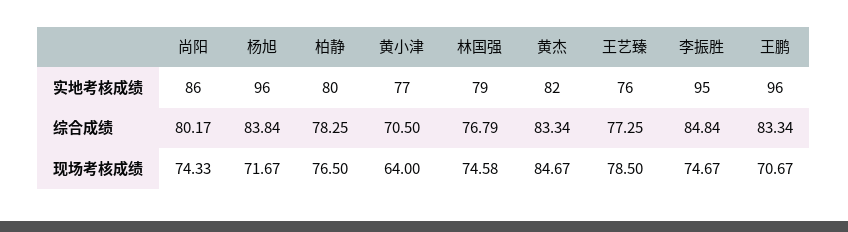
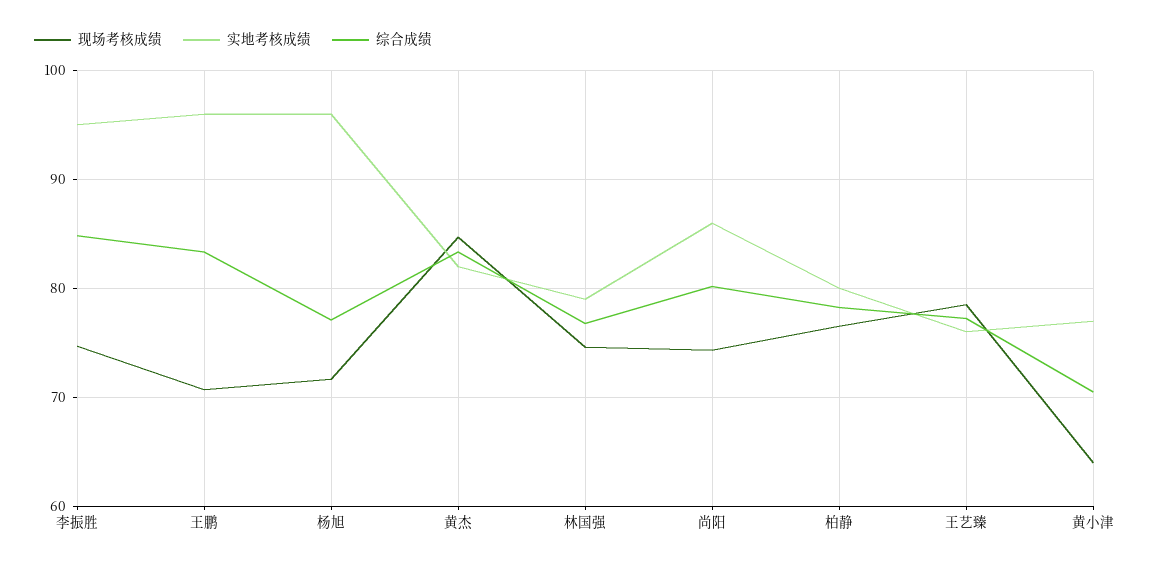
  {
    "实地考核成绩": {
      "尚阳": 86,
      "杨旭": 96,
      "柏静": 80,
      "黄小津": 77,
      "林国强": 79,
      "黄杰": 82,
      "王艺臻": 76,
      "李振胜": 95,
      "王鹏": 96
    },
    "综合成绩": {
      "尚阳": 80.17,
-     "杨旭": 83.84,
+     "杨旭": 77,
      "柏静": 78.25,
      "黄小津": 70.5,
      "林国强": 76.79,
      "黄杰": 83.34,
      "王艺臻": 77.25,
      "李振胜": 84.84,
      "王鹏": 83.34
    },
    "现场考核成绩": {
      "尚阳": 74.33,
      "杨旭": 71.67,
      "柏静": 76.5,
      "黄小津": 64,
      "林国强": 74.58,
      "黄杰": 84.67,
      "王艺臻": 78.5,
      "李振胜": 74.67,
      "王鹏": 70.67
    }
  }

